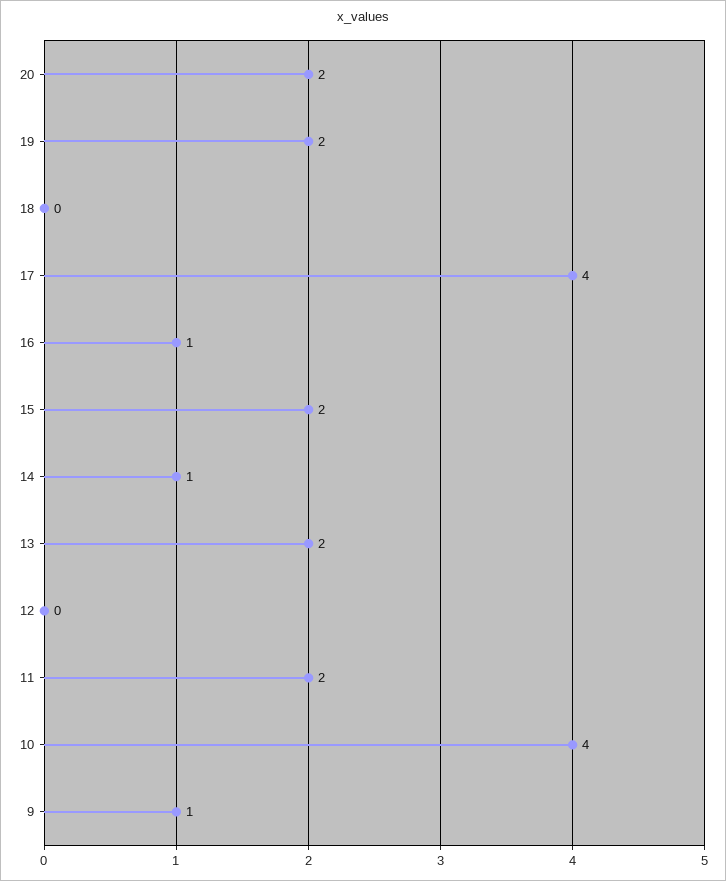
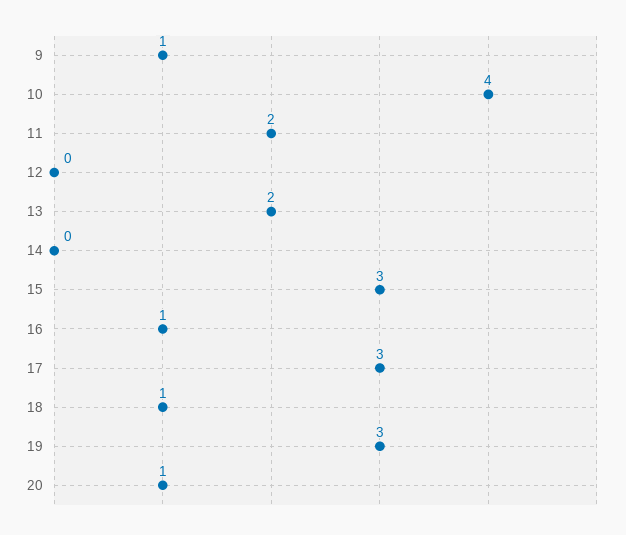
  {
-   "20": 2,
+   "20": 1,
-   "19": 2,
+   "19": 3,
-   "18": 0,
+   "18": 1,
-   "17": 4,
+   "17": 3,
    "16": 1,
-   "15": 2,
+   "15": 3,
-   "14": 1,
+   "14": 0,
    "13": 2,
    "12": 0,
    "11": 2,
    "10": 4,
    "9": 1
  }

